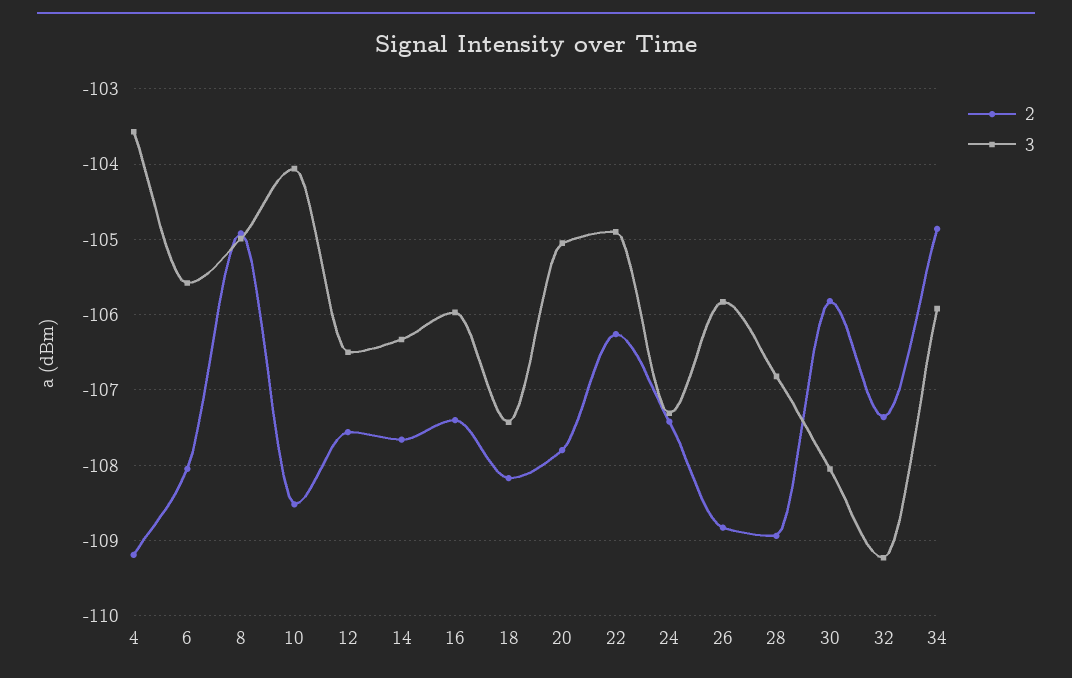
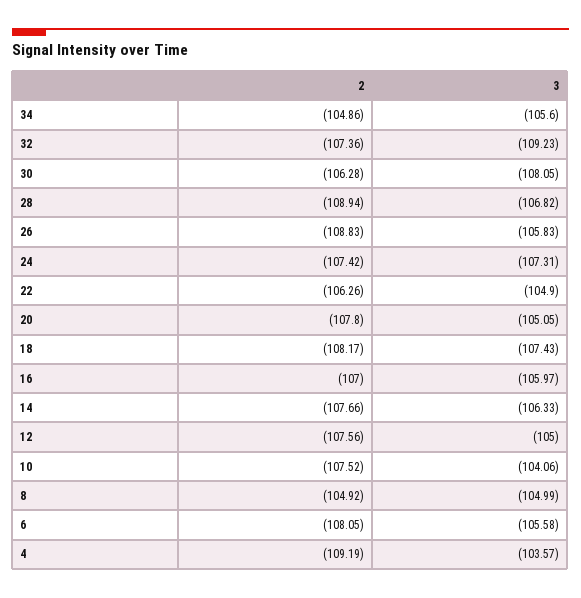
  {
    "2": {
      "4": -109.19,
      "6": -108.05,
      "8": -104.92,
-     "10": -108.5,
+     "10": -107.52,
      "12": -107.56,
      "14": -107.66,
-     "16": -107.4,
+     "16": -107,
      "18": -108.17,
      "20": -107.8,
      "22": -106.26,
      "24": -107.42,
      "26": -108.83,
      "28": -108.94,
-     "30": -105.8,
+     "30": -106.28,
      "32": -107.36,
      "34": -104.86
    },
    "3": {
      "4": -103.57,
      "6": -105.58,
      "8": -104.99,
      "10": -104.06,
-     "12": -106.5,
+     "12": -105,
      "14": -106.33,
      "16": -105.97,
      "18": -107.43,
      "20": -105.05,
      "22": -104.9,
      "24": -107.31,
      "26": -105.83,
      "28": -106.82,
      "30": -108.05,
      "32": -109.23,
-     "34": -105.9
+     "34": -105.6
    }
  }

